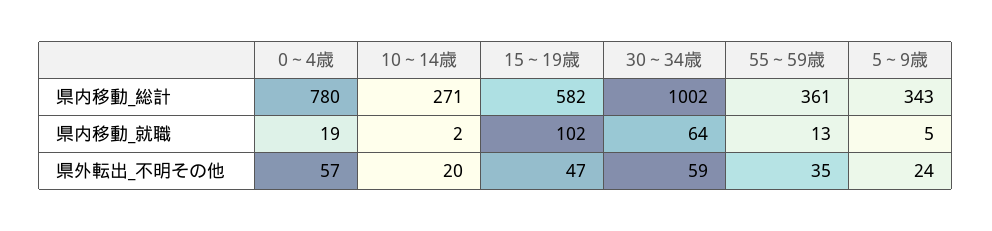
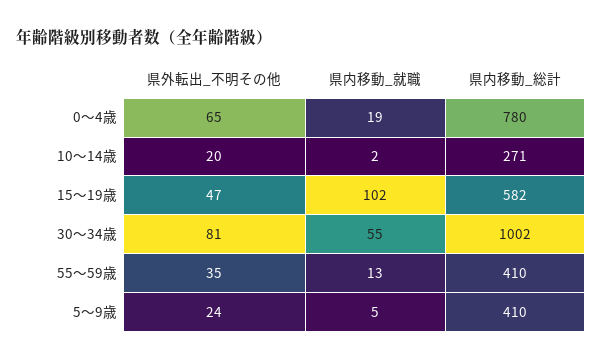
  {
    "0～4歳": {
      "県内移動_総計": 780,
      "県内移動_就職": 19,
-     "県外転出_不明その他": 57
+     "県外転出_不明その他": 65
    },
    "10～14歳": {
      "県内移動_総計": 271,
      "県内移動_就職": 2,
      "県外転出_不明その他": 20
    },
    "15～19歳": {
      "県内移動_総計": 582,
      "県内移動_就職": 102,
      "県外転出_不明その他": 47
    },
    "30～34歳": {
      "県内移動_総計": 1002,
-     "県内移動_就職": 64,
+     "県内移動_就職": 55,
-     "県外転出_不明その他": 59
+     "県外転出_不明その他": 81
    },
    "55～59歳": {
-     "県内移動_総計": 361,
+     "県内移動_総計": 410,
      "県内移動_就職": 13,
      "県外転出_不明その他": 35
    },
    "5～9歳": {
-     "県内移動_総計": 343,
+     "県内移動_総計": 410,
      "県内移動_就職": 5,
      "県外転出_不明その他": 24
    }
  }

